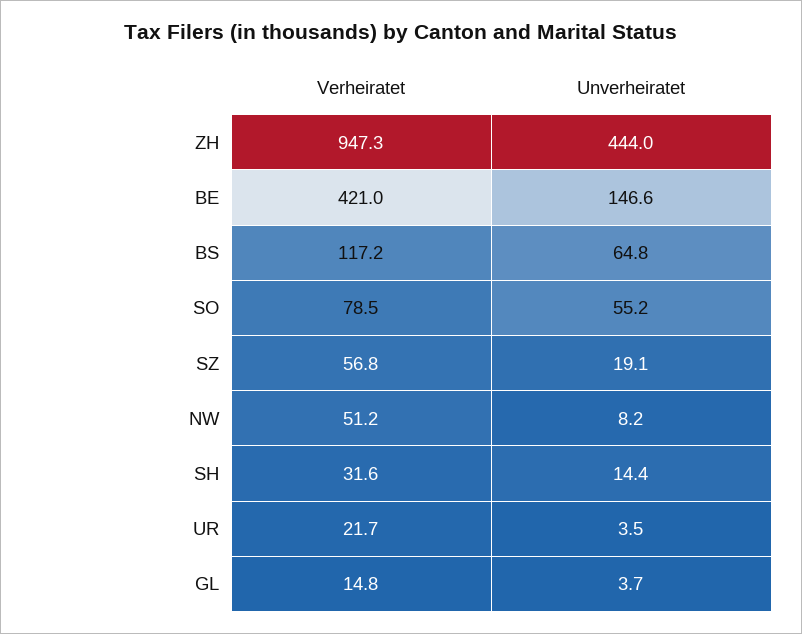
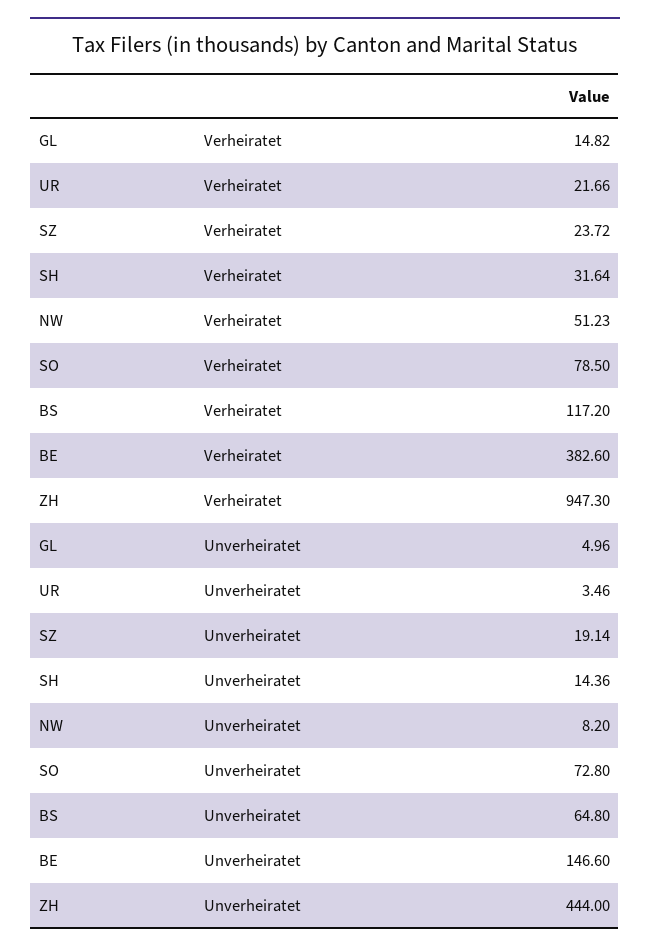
  {
    "Verheiratet": {
      "ZH": 947.3,
-     "BE": 421,
+     "BE": 382.6,
      "BS": 117.2,
      "SO": 78.5,
-     "SZ": 56.8,
+     "SZ": 23.72,
      "NW": 51.23,
      "SH": 31.64,
      "UR": 21.66,
      "GL": 14.82
    },
    "Unverheiratet": {
      "ZH": 444,
      "BE": 146.6,
      "BS": 64.8,
-     "SO": 55.2,
+     "SO": 72.8,
      "SZ": 19.14,
      "NW": 8.2,
      "SH": 14.36,
      "UR": 3.46,
-     "GL": 3.7
+     "GL": 4.96
    }
  }

